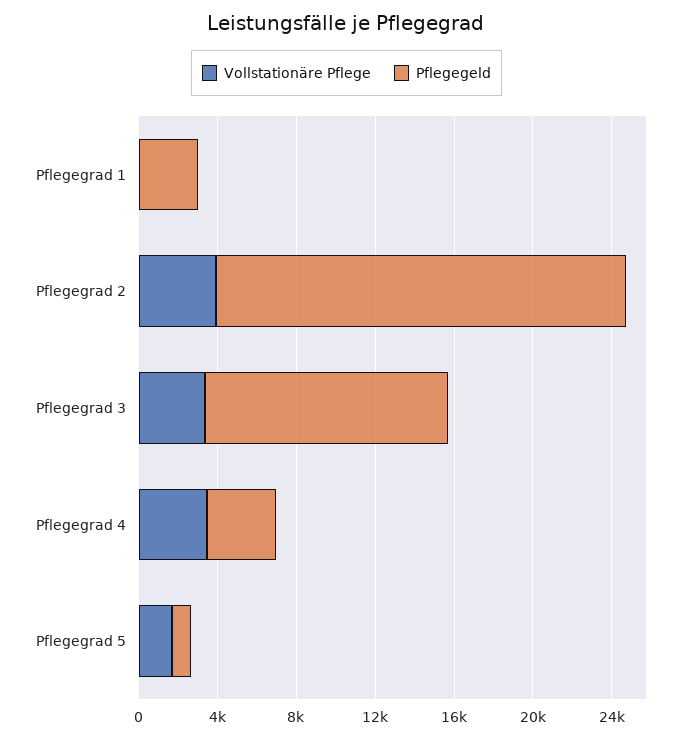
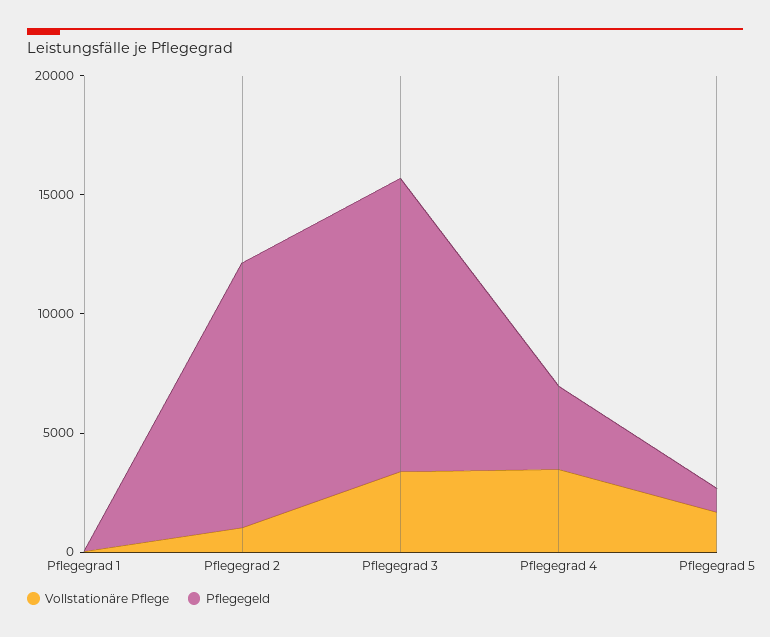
  {
    "Vollstationäre Pflege": {
      "Pflegegrad 1": 0,
-     "Pflegegrad 2": 4000,
+     "Pflegegrad 2": 1000,
      "Pflegegrad 3": 3000,
      "Pflegegrad 4": 3000,
      "Pflegegrad 5": 2000
    },
    "Pflegegeld": {
-     "Pflegegrad 1": 3000,
+     "Pflegegrad 1": 0,
-     "Pflegegrad 2": 21000,
+     "Pflegegrad 2": 11000,
      "Pflegegrad 3": 12000,
      "Pflegegrad 4": 3000,
      "Pflegegrad 5": 1000
    }
  }

